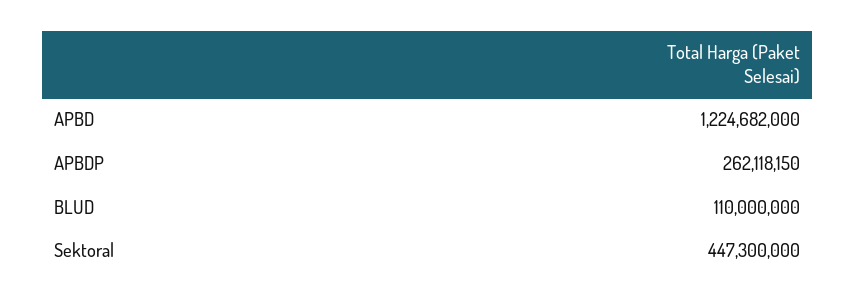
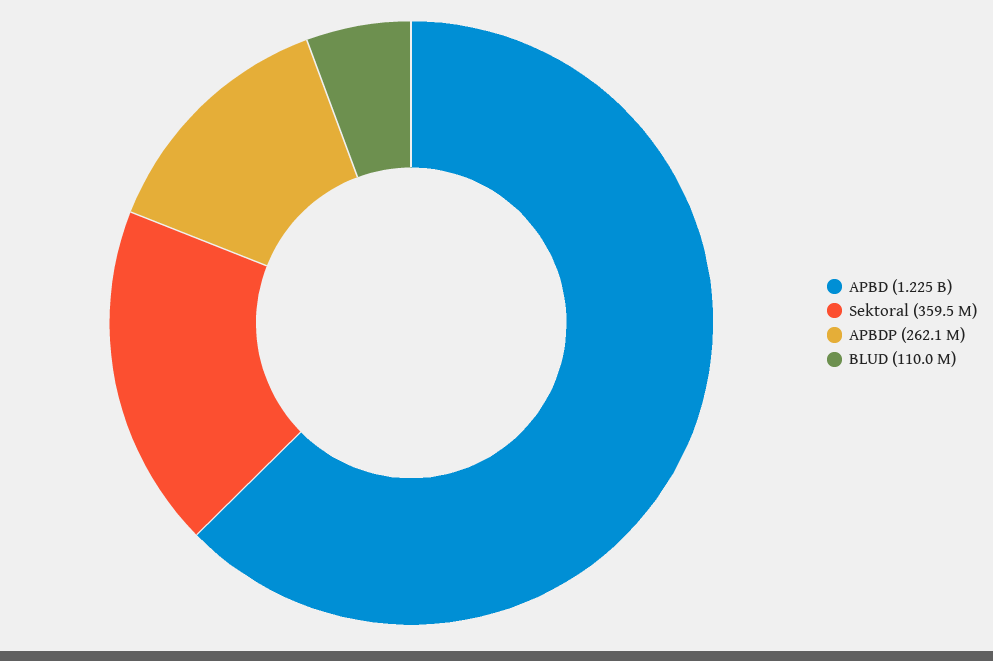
  {
    "APBD": 1224682000,
    "APBDP": 262118150,
    "BLUD": 110000000,
-   "Sektoral": 447300000
+   "Sektoral": 359500000
  }

